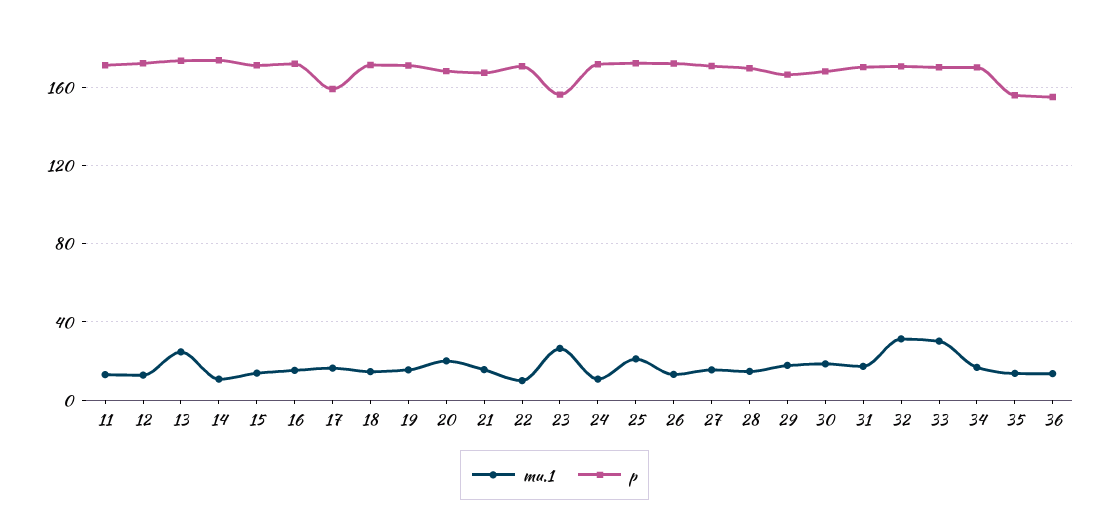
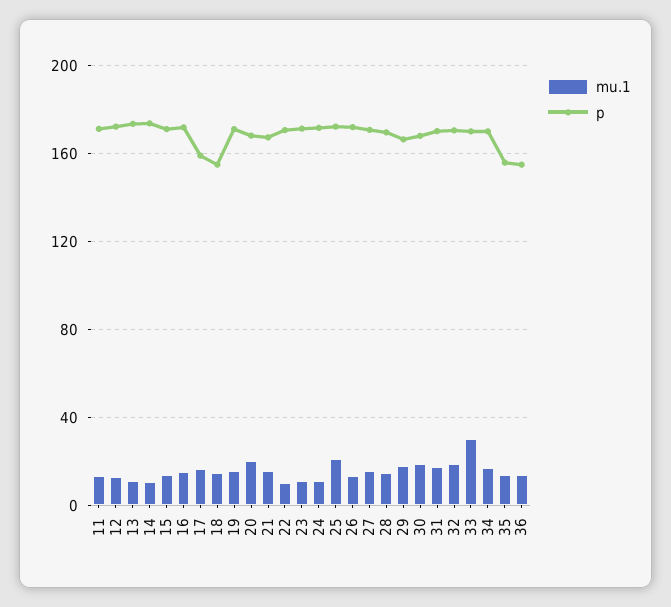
  {
    "mu.1": {
      "11": 15,
      "12": 15,
-     "13": 25,
+     "13": 10,
      "14": 10,
      "15": 15,
      "16": 15,
      "17": 15,
      "18": 15,
      "19": 15,
      "20": 20,
      "21": 15,
      "22": 10,
-     "23": 25,
+     "23": 10,
      "24": 10,
      "25": 20,
      "26": 15,
      "27": 15,
      "28": 15,
      "29": 20,
      "30": 20,
      "31": 15,
-     "32": 30,
+     "32": 20,
      "33": 30,
      "34": 15,
      "35": 15,
      "36": 15
    },
    "p": {
      "11": 170,
      "12": 170,
      "13": 175,
      "14": 175,
      "15": 170,
      "16": 170,
      "17": 160,
-     "18": 170,
+     "18": 155,
      "19": 170,
      "20": 170,
      "21": 165,
      "22": 170,
-     "23": 155,
+     "23": 170,
      "24": 170,
      "25": 170,
      "26": 170,
      "27": 170,
      "28": 170,
      "29": 165,
      "30": 170,
      "31": 170,
      "32": 170,
      "33": 170,
      "34": 170,
      "35": 155,
      "36": 155
    }
  }

